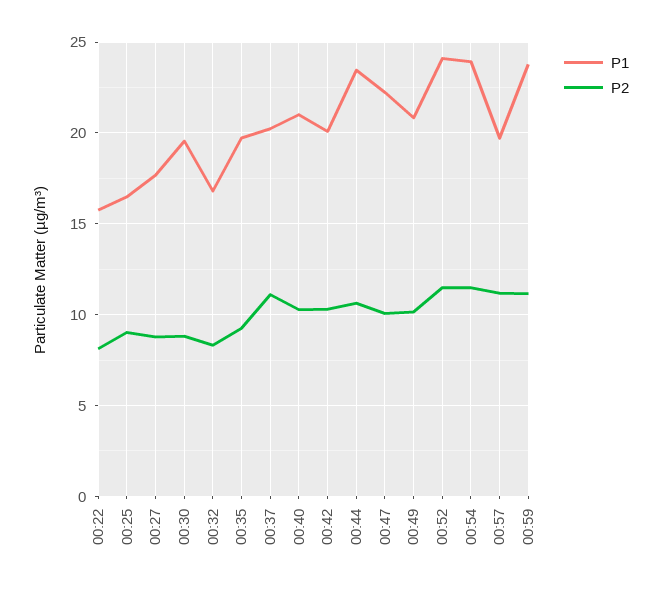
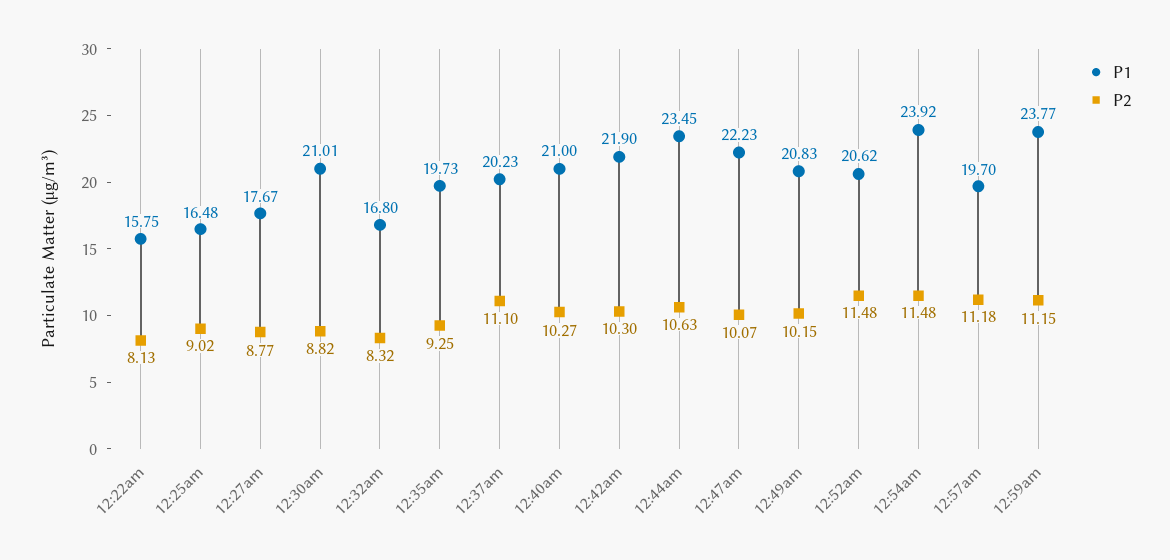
  {
    "P1": {
      "00:22": 15.75,
      "00:25": 16.48,
      "00:27": 17.67,
-     "00:30": 19.5,
+     "00:30": 21.01,
      "00:32": 16.8,
      "00:35": 19.73,
      "00:37": 20.23,
      "00:40": 21,
-     "00:42": 20,
+     "00:42": 21.9,
      "00:44": 23.45,
      "00:47": 22.23,
      "00:49": 20.83,
-     "00:52": 24,
+     "00:52": 20.62,
      "00:54": 23.92,
      "00:57": 19.7,
      "00:59": 23.77
    },
    "P2": {
      "00:22": 8.13,
      "00:25": 9.02,
      "00:27": 8.77,
      "00:30": 8.82,
      "00:32": 8.32,
      "00:35": 9.25,
      "00:37": 11.1,
      "00:40": 10.27,
      "00:42": 10.3,
      "00:44": 10.63,
      "00:47": 10.07,
      "00:49": 10.15,
      "00:52": 11.48,
      "00:54": 11.48,
      "00:57": 11.18,
      "00:59": 11.15
    }
  }

